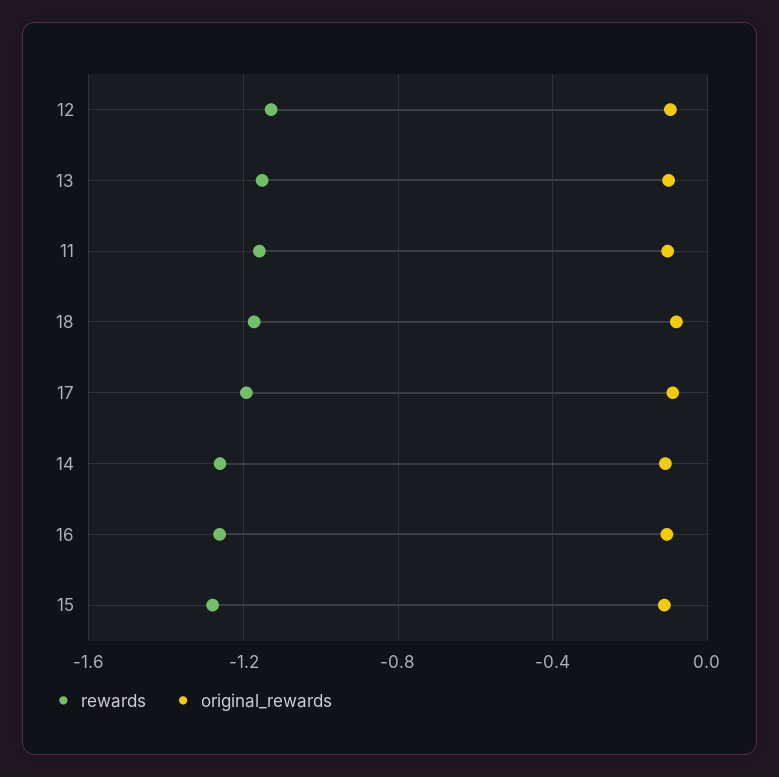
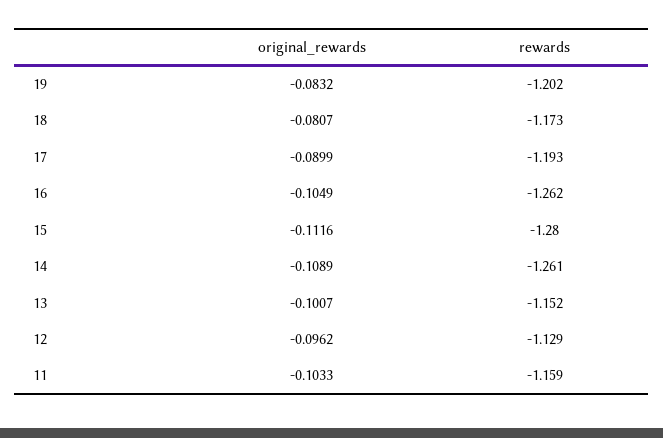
  {
    "rewards": {
      "12": -1.129,
      "13": -1.152,
      "11": -1.159,
      "18": -1.173,
      "17": -1.193,
      "14": -1.261,
      "16": -1.262,
-     "15": -1.28
+     "15": -1.28,
+     "19": -1.202
    },
    "original_rewards": {
      "12": -0.0962,
      "13": -0.1007,
      "11": -0.1033,
      "18": -0.0807,
      "17": -0.0899,
      "14": -0.1089,
      "16": -0.1049,
-     "15": -0.1116
+     "15": -0.1116,
+     "19": -0.0832
    }
  }

